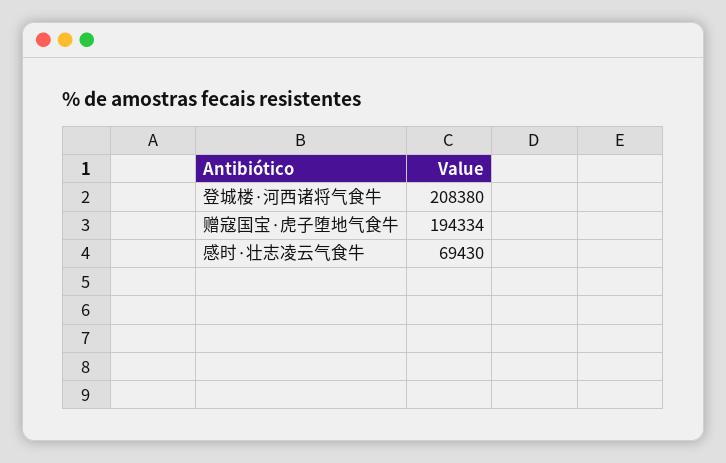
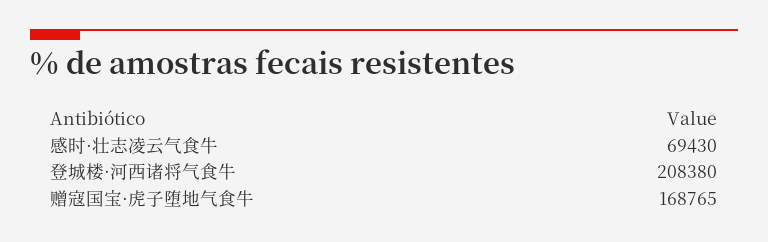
  {
    "登城楼·河西诸将气食牛": 208380,
-   "赠寇国宝·虎子堕地气食牛": 194334,
+   "赠寇国宝·虎子堕地气食牛": 168765,
    "感时·壮志凌云气食牛": 69430
  }

